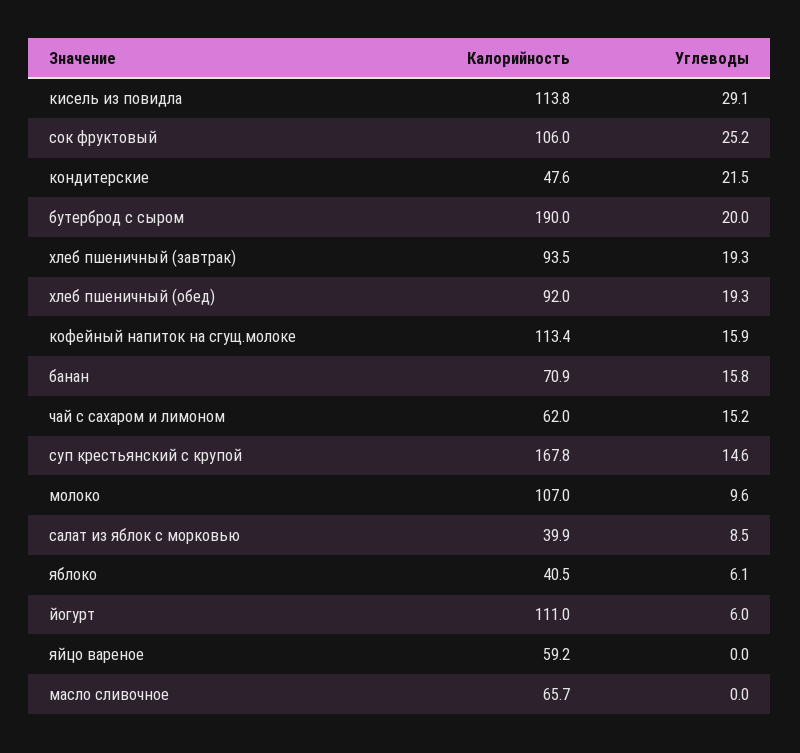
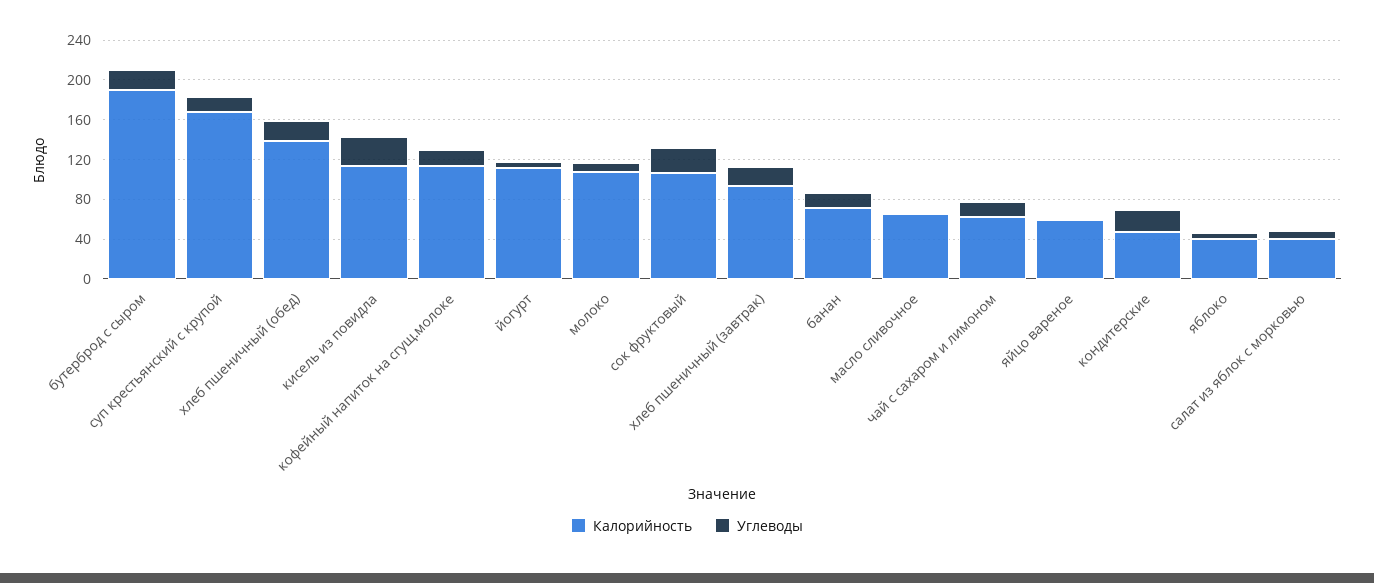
  {
    "Калорийность": {
      "кисель из повидла": 113.8,
      "сок фруктовый": 106,
      "кондитерские": 47.6,
      "бутерброд с сыром": 190,
      "хлеб пшеничный (завтрак)": 93.5,
-     "хлеб пшеничный (обед)": 92,
+     "хлеб пшеничный (обед)": 140,
      "кофейный напиток на сгущ.молоке": 113.4,
      "банан": 70.9,
      "чай с сахаром и лимоном": 62,
      "суп крестьянский с крупой": 167.8,
      "молоко": 107,
      "салат из яблок с морковью": 39.9,
      "яблоко": 40.5,
      "йогурт": 111,
      "яйцо вареное": 59.2,
      "масло сливочное": 65.7
    },
    "Углеводы": {
      "кисель из повидла": 29.1,
      "сок фруктовый": 25.2,
      "кондитерские": 21.5,
      "бутерброд с сыром": 20,
      "хлеб пшеничный (завтрак)": 19.3,
      "хлеб пшеничный (обед)": 19.3,
      "кофейный напиток на сгущ.молоке": 15.9,
      "банан": 15.8,
      "чай с сахаром и лимоном": 15.2,
      "суп крестьянский с крупой": 14.6,
      "молоко": 9.6,
      "салат из яблок с морковью": 8.5,
      "яблоко": 6.1,
      "йогурт": 6,
      "яйцо вареное": 0,
      "масло сливочное": 0
    }
  }

